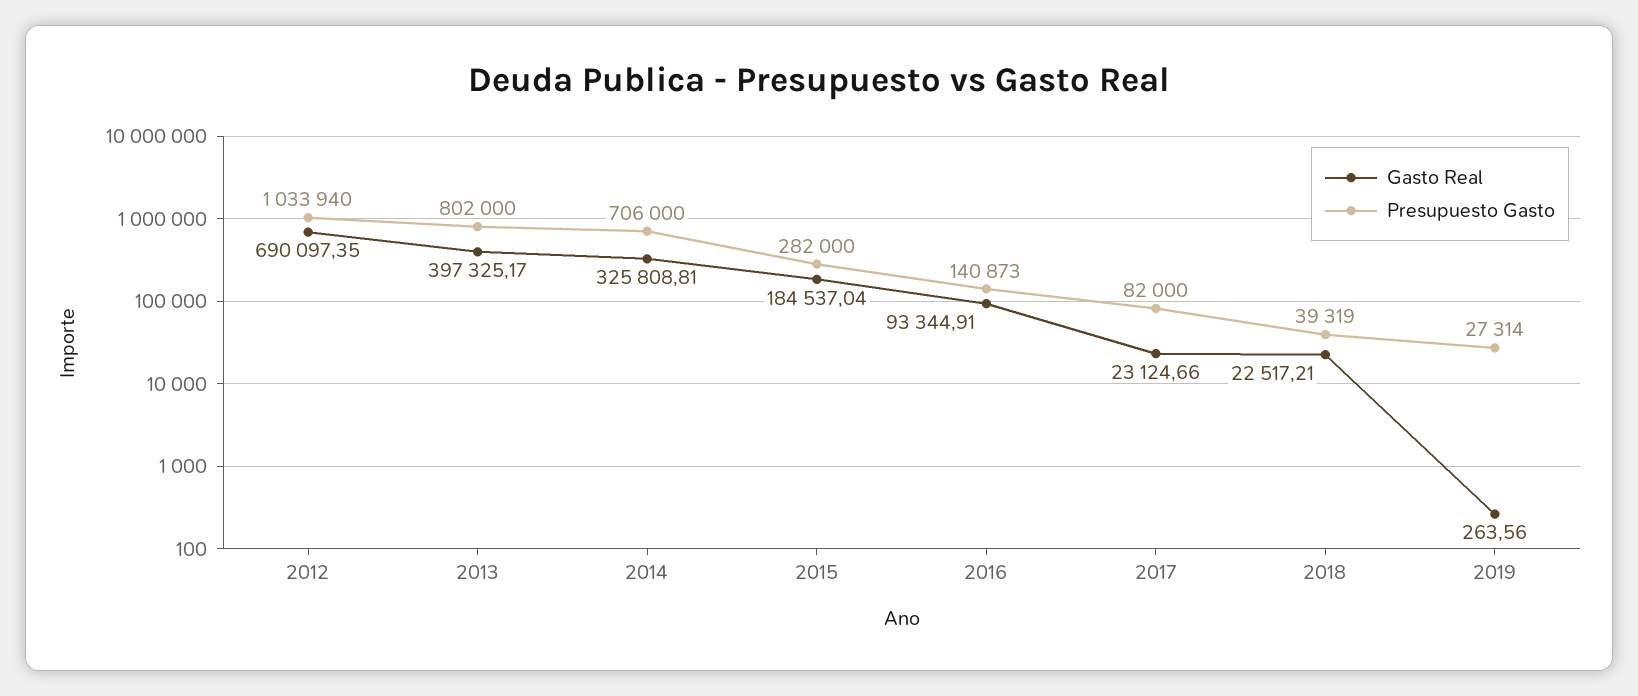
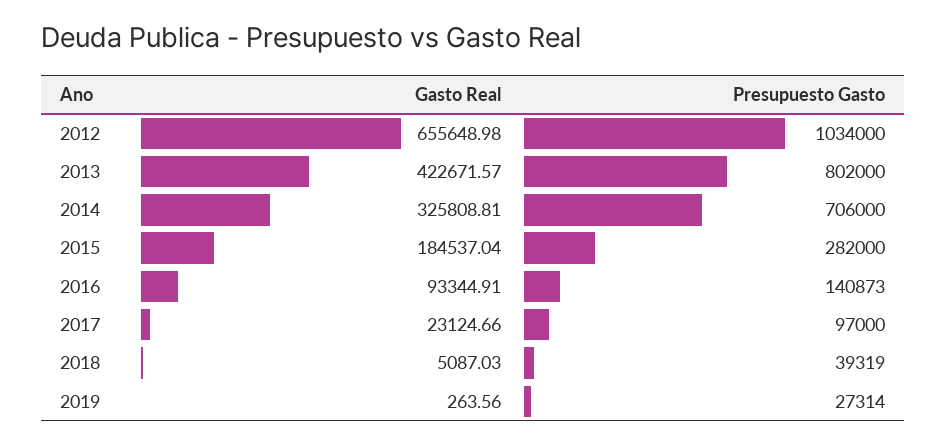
  {
    "Gasto Real": {
-     "2012": 690097.35,
+     "2012": 655648.98,
-     "2013": 397325.17,
+     "2013": 422671.57,
      "2014": 325808.81,
      "2015": 184537.04,
      "2016": 93344.91,
      "2017": 23124.66,
-     "2018": 22517.21,
+     "2018": 5087.03,
      "2019": 263.56
    },
    "Presupuesto Gasto": {
-     "2012": 1033940,
+     "2012": 1034000,
      "2013": 802000,
      "2014": 706000,
      "2015": 282000,
      "2016": 140873,
-     "2017": 82000,
+     "2017": 97000,
      "2018": 39319,
      "2019": 27314
    }
  }

